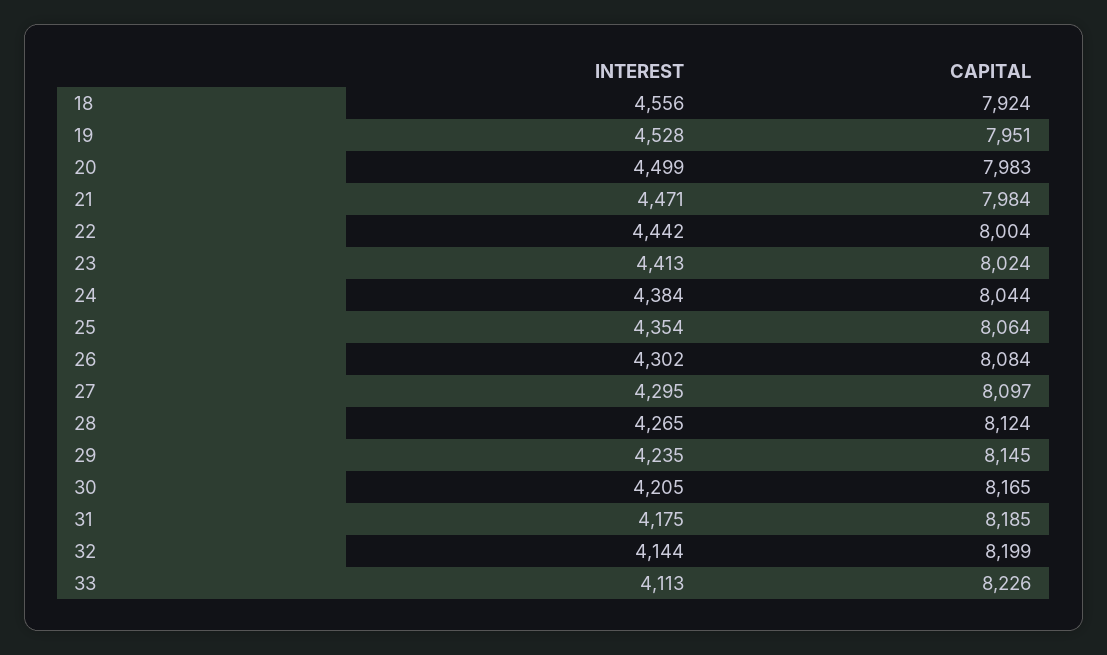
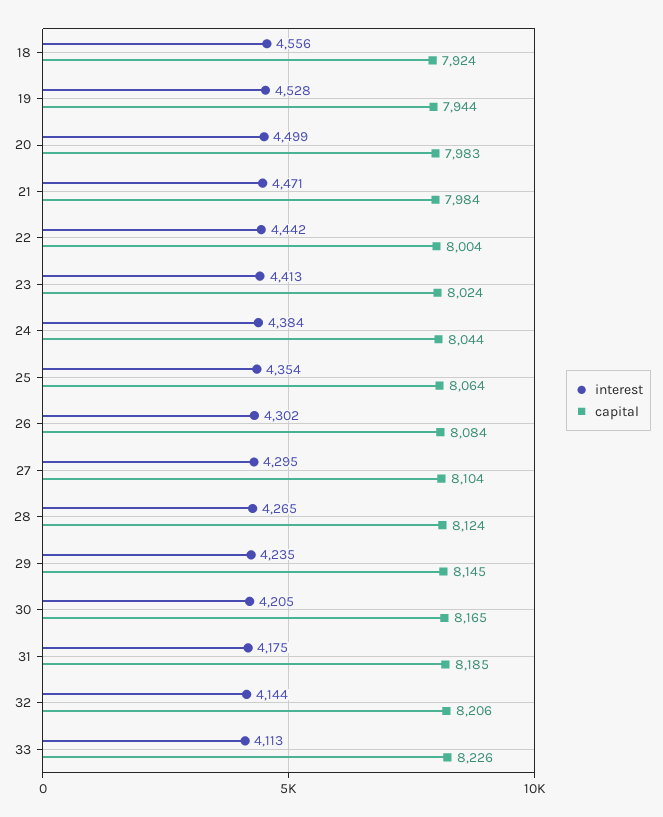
  {
    "INTEREST": {
      "18": 4556,
      "19": 4528,
      "20": 4499,
      "21": 4471,
      "22": 4442,
      "23": 4413,
      "24": 4384,
      "25": 4354,
      "26": 4302,
      "27": 4295,
      "28": 4265,
      "29": 4235,
      "30": 4205,
      "31": 4175,
      "32": 4144,
      "33": 4113
    },
    "CAPITAL": {
      "18": 7924,
-     "19": 7951,
+     "19": 7944,
      "20": 7983,
      "21": 7984,
      "22": 8004,
      "23": 8024,
      "24": 8044,
      "25": 8064,
      "26": 8084,
-     "27": 8097,
+     "27": 8104,
      "28": 8124,
      "29": 8145,
      "30": 8165,
      "31": 8185,
-     "32": 8199,
+     "32": 8206,
      "33": 8226
    }
  }

